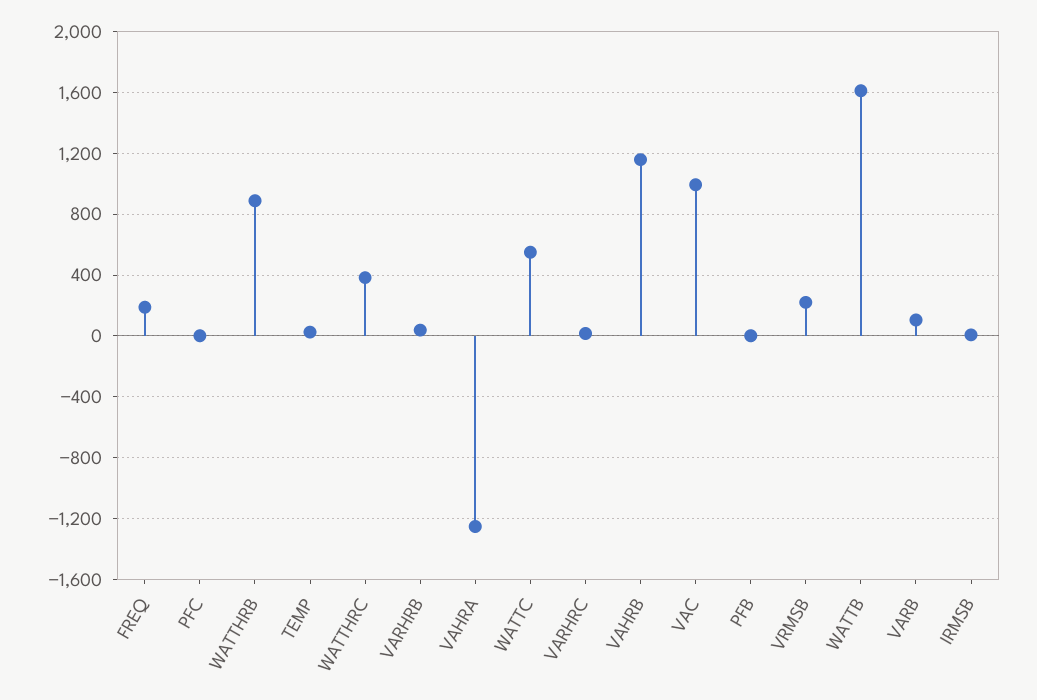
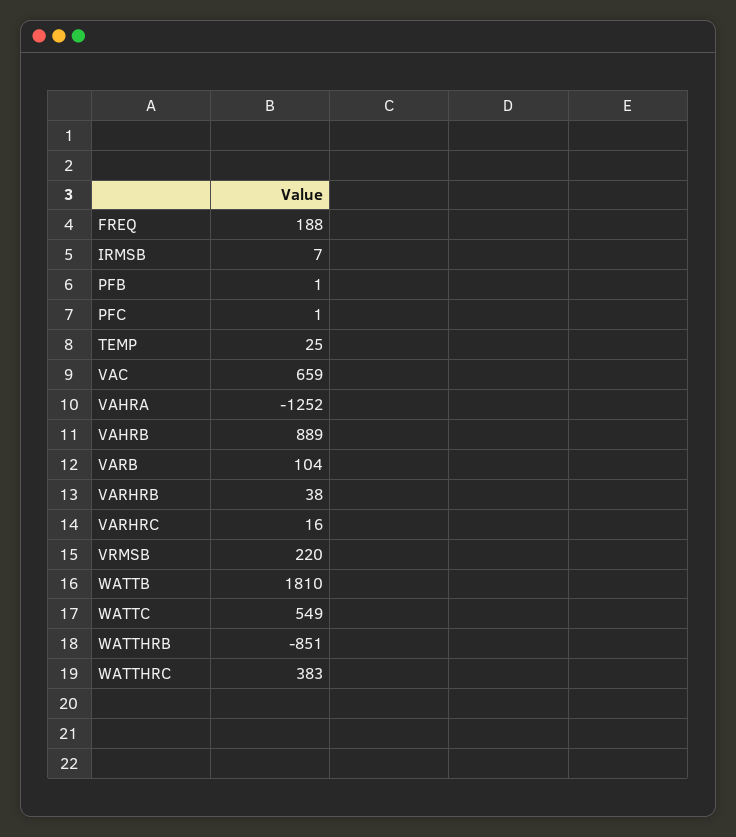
  {
    "FREQ": 188,
    "PFC": 1,
-   "WATTHRB": 900,
+   "WATTHRB": -851,
    "TEMP": 25,
    "WATTHRC": 383,
    "VARHRB": 38,
    "VAHRA": -1252,
    "WATTC": 549,
    "VARHRC": 16,
-   "VAHRB": 1150,
+   "VAHRB": 889,
-   "VAC": 1000,
+   "VAC": 659,
    "PFB": 1,
    "VRMSB": 220,
-   "WATTB": 1600,
+   "WATTB": 1810,
    "VARB": 104,
    "IRMSB": 7
  }

